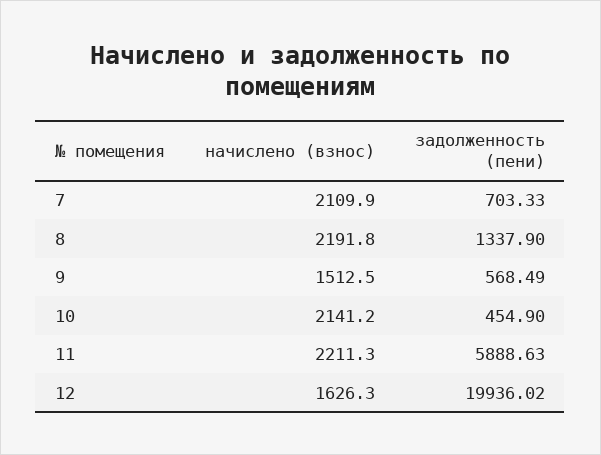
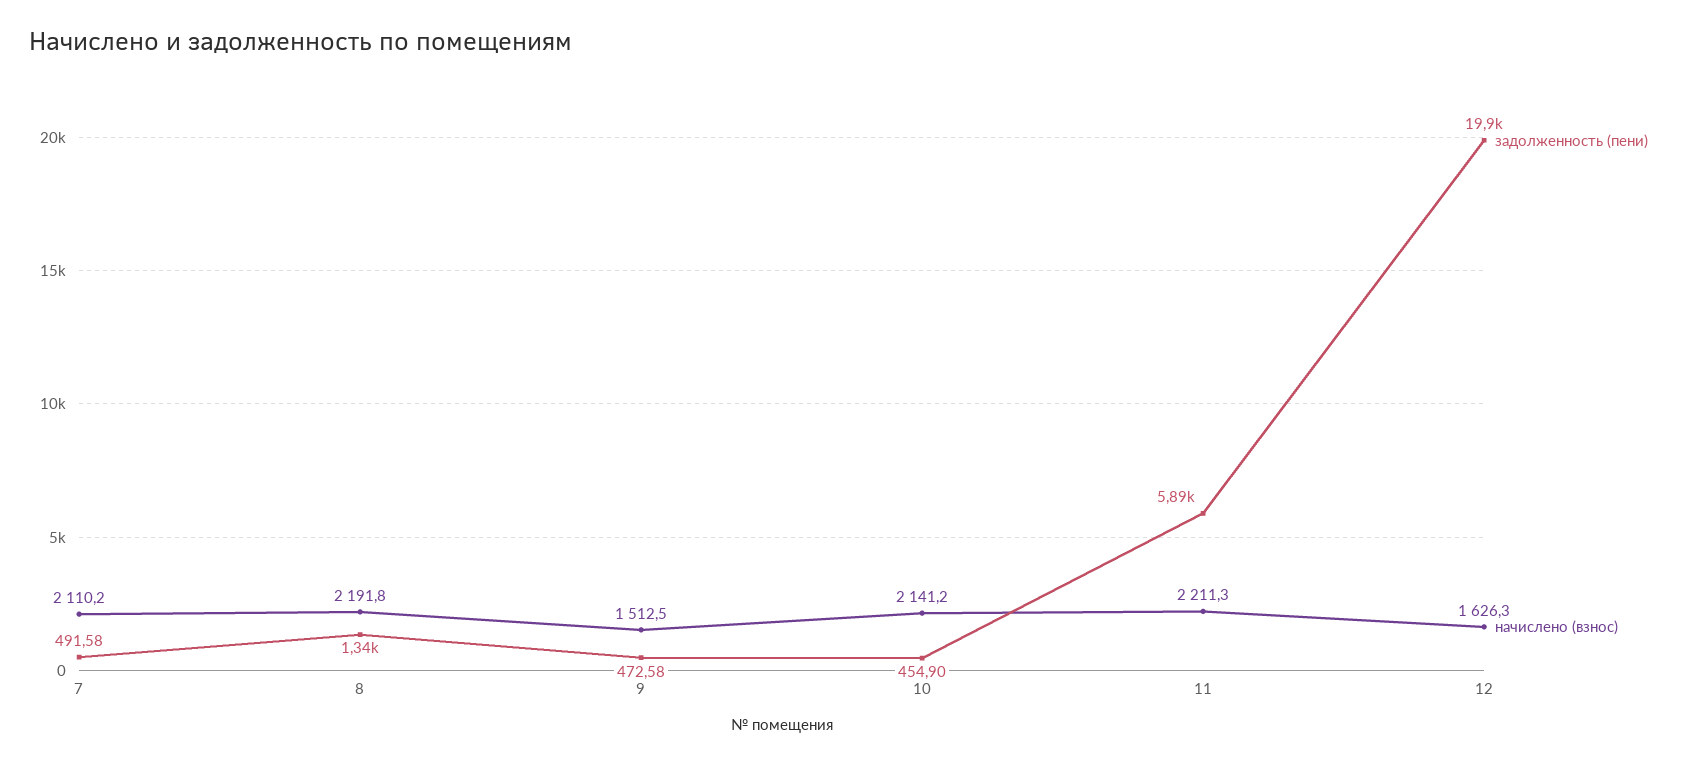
  {
    "начислено (взнос)": {
-     "7": 2109.9,
+     "7": 2110.2,
      "8": 2191.8,
      "9": 1512.5,
      "10": 2141.2,
      "11": 2211.3,
      "12": 1626.3
    },
    "задолженность (пени)": {
-     "7": 703.33,
+     "7": 491.58,
      "8": 1337.9,
-     "9": 568.49,
+     "9": 472.58,
      "10": 454.9,
      "11": 5888.63,
      "12": 19936.02
    }
  }

